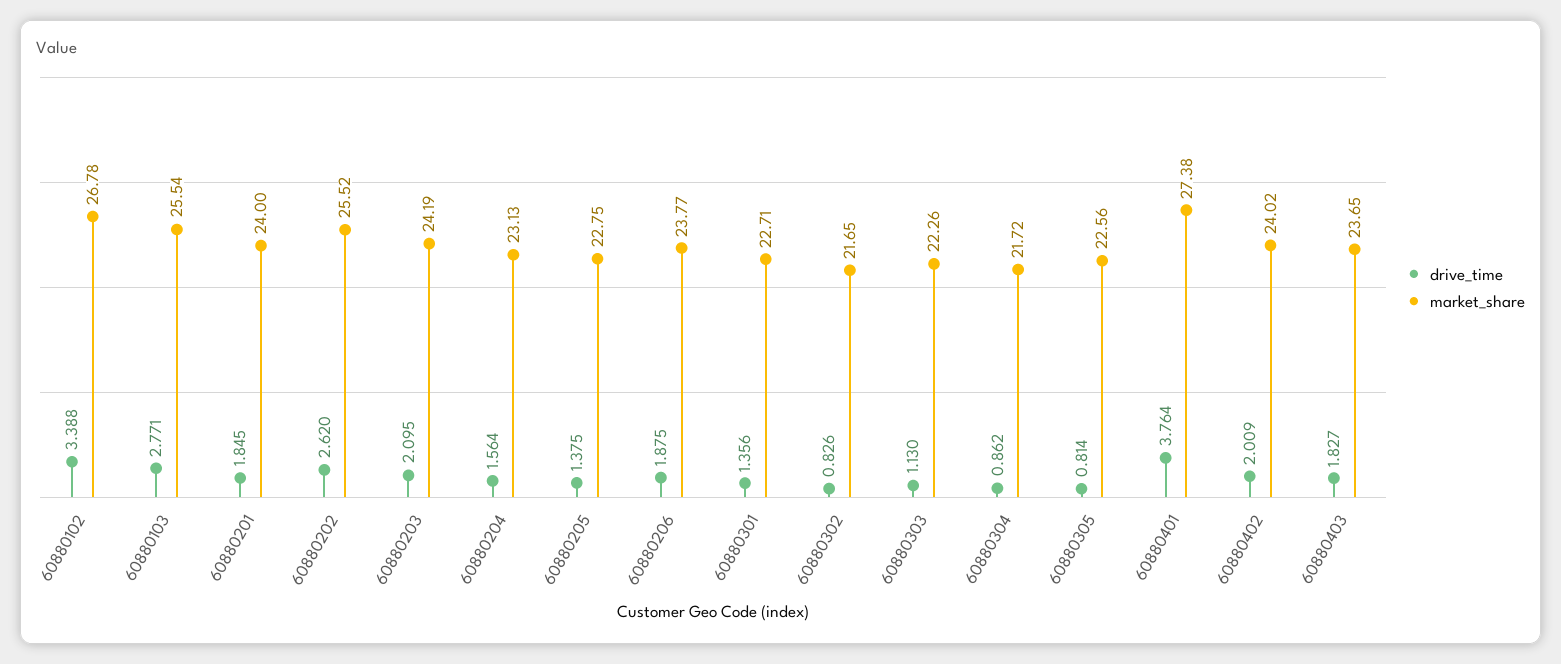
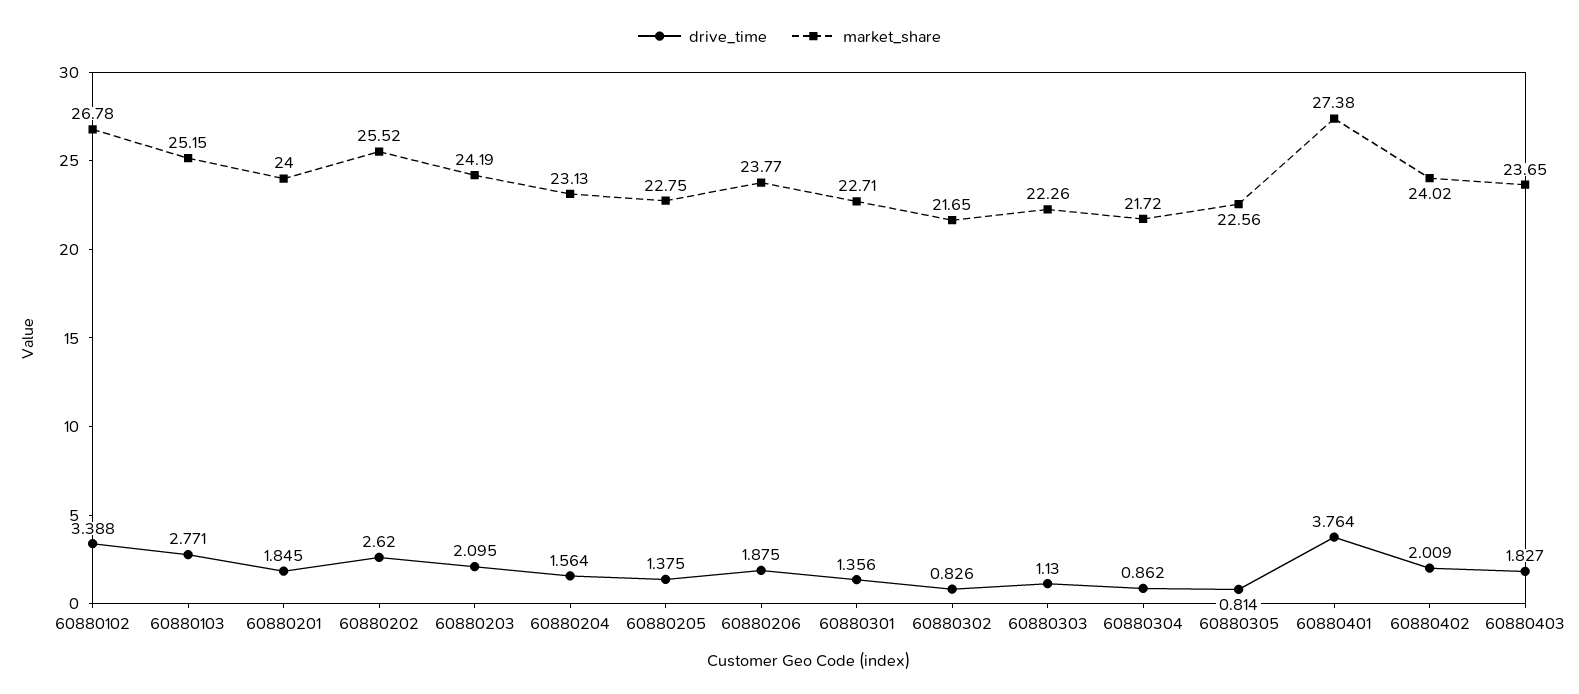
  {
    "drive_time": {
      "60880102": 3.388,
      "60880103": 2.771,
      "60880201": 1.845,
      "60880202": 2.62,
      "60880203": 2.095,
      "60880204": 1.564,
      "60880205": 1.375,
      "60880206": 1.875,
      "60880301": 1.356,
      "60880302": 0.826,
      "60880303": 1.13,
      "60880304": 0.862,
      "60880305": 0.814,
      "60880401": 3.764,
      "60880402": 2.009,
      "60880403": 1.827
    },
    "market_share": {
      "60880102": 26.78,
-     "60880103": 25.54,
+     "60880103": 25.15,
      "60880201": 24,
      "60880202": 25.52,
      "60880203": 24.19,
      "60880204": 23.13,
      "60880205": 22.75,
      "60880206": 23.77,
      "60880301": 22.71,
      "60880302": 21.65,
      "60880303": 22.26,
      "60880304": 21.72,
      "60880305": 22.56,
      "60880401": 27.38,
      "60880402": 24.02,
      "60880403": 23.65
    }
  }

